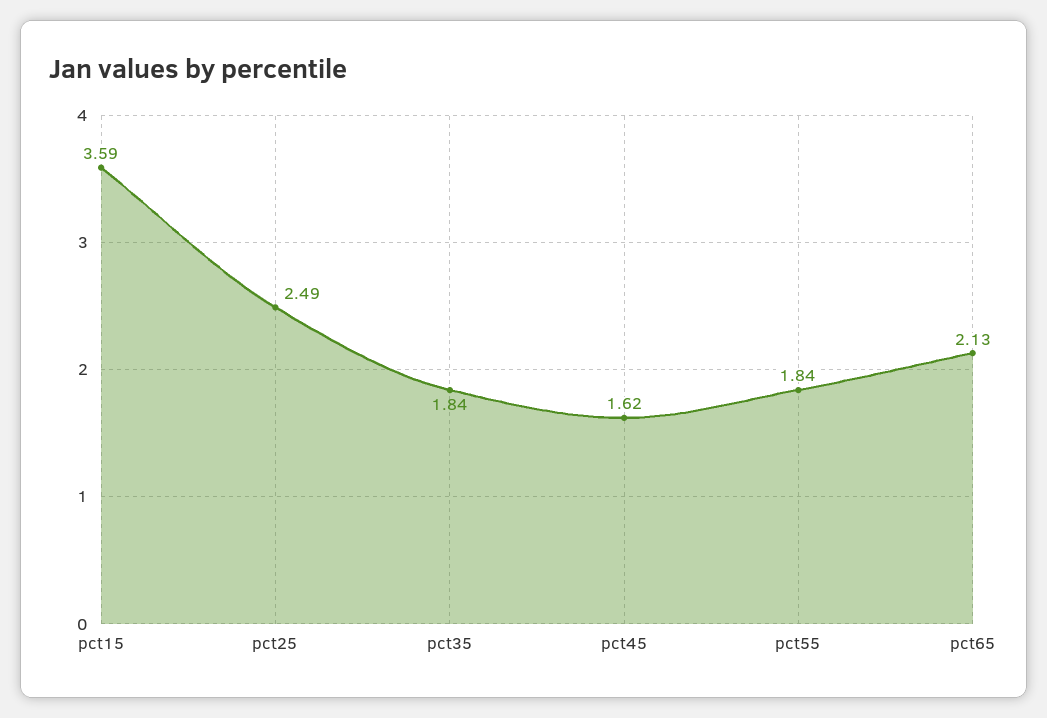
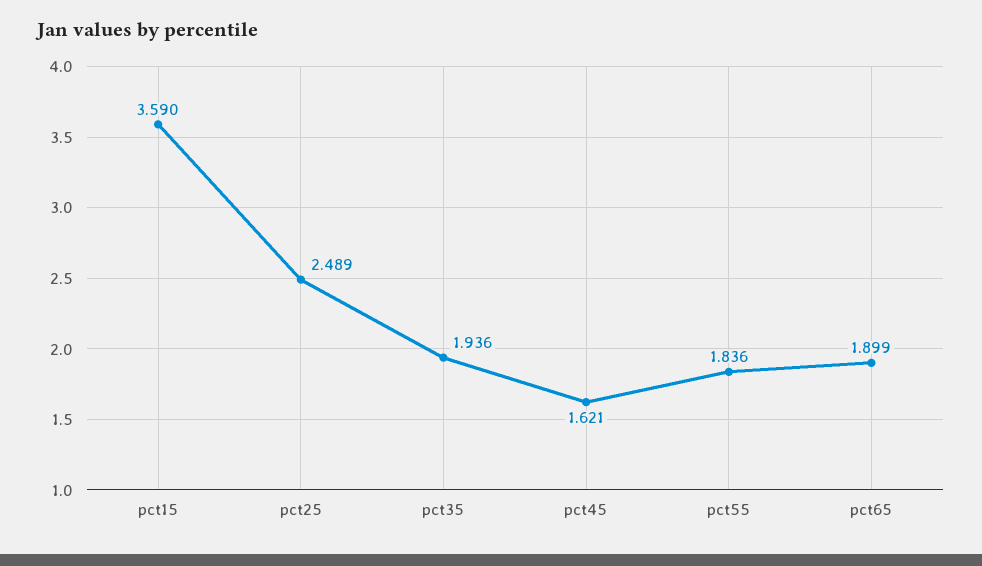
  {
    "pct15": 3.59,
    "pct25": 2.489,
-   "pct35": 1.84,
+   "pct35": 1.936,
    "pct45": 1.621,
    "pct55": 1.836,
-   "pct65": 2.13
+   "pct65": 1.899
  }

